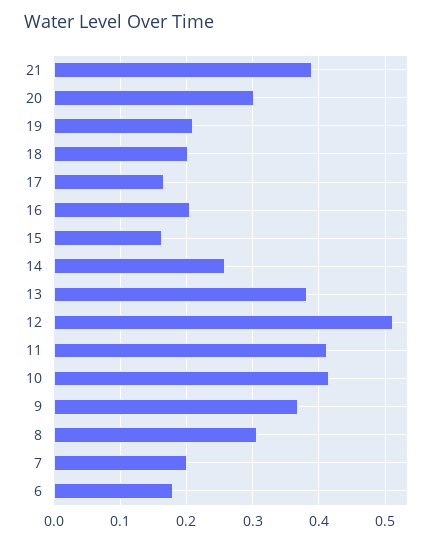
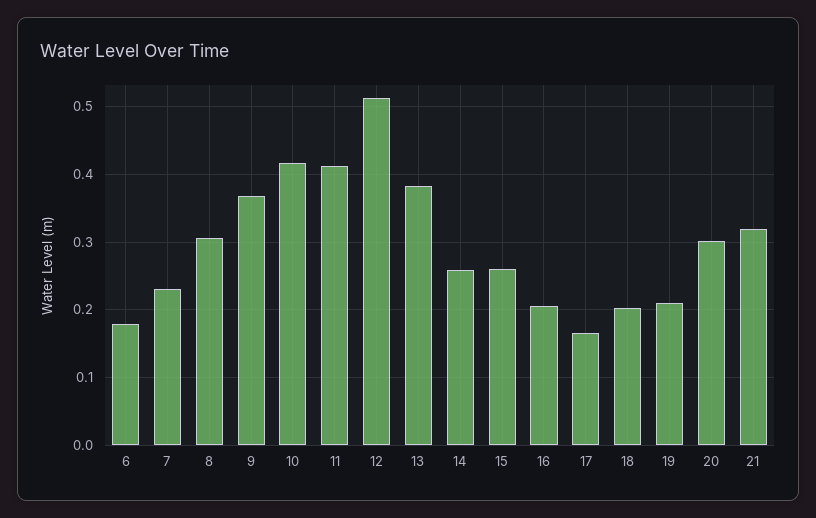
  {
-   "21": 0.39,
+   "21": 0.32,
    "20": 0.3,
    "19": 0.21,
    "18": 0.2,
    "17": 0.17,
    "16": 0.21,
-   "15": 0.16,
+   "15": 0.26,
    "14": 0.26,
    "13": 0.38,
    "12": 0.51,
    "11": 0.41,
    "10": 0.42,
    "9": 0.37,
    "8": 0.31,
-   "7": 0.2,
+   "7": 0.23,
    "6": 0.18
  }

